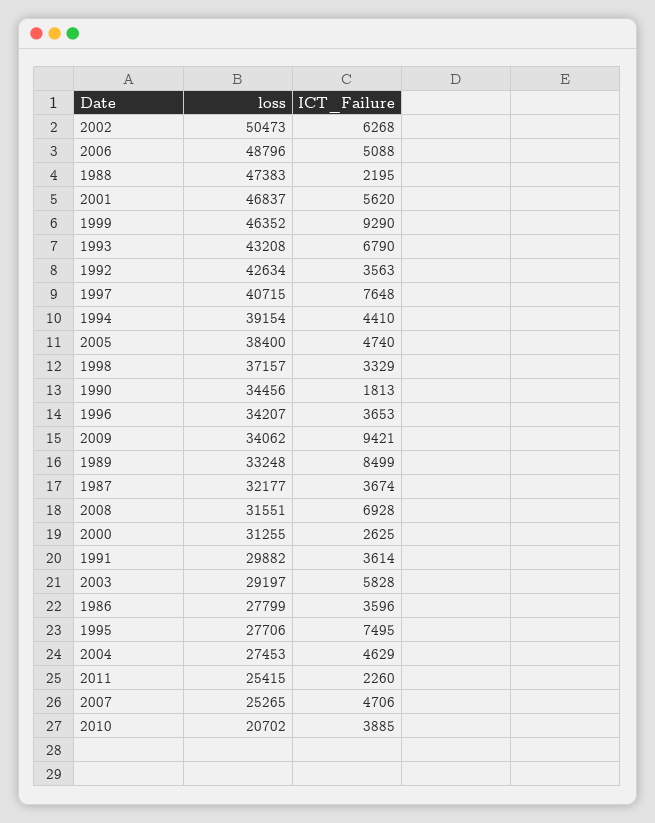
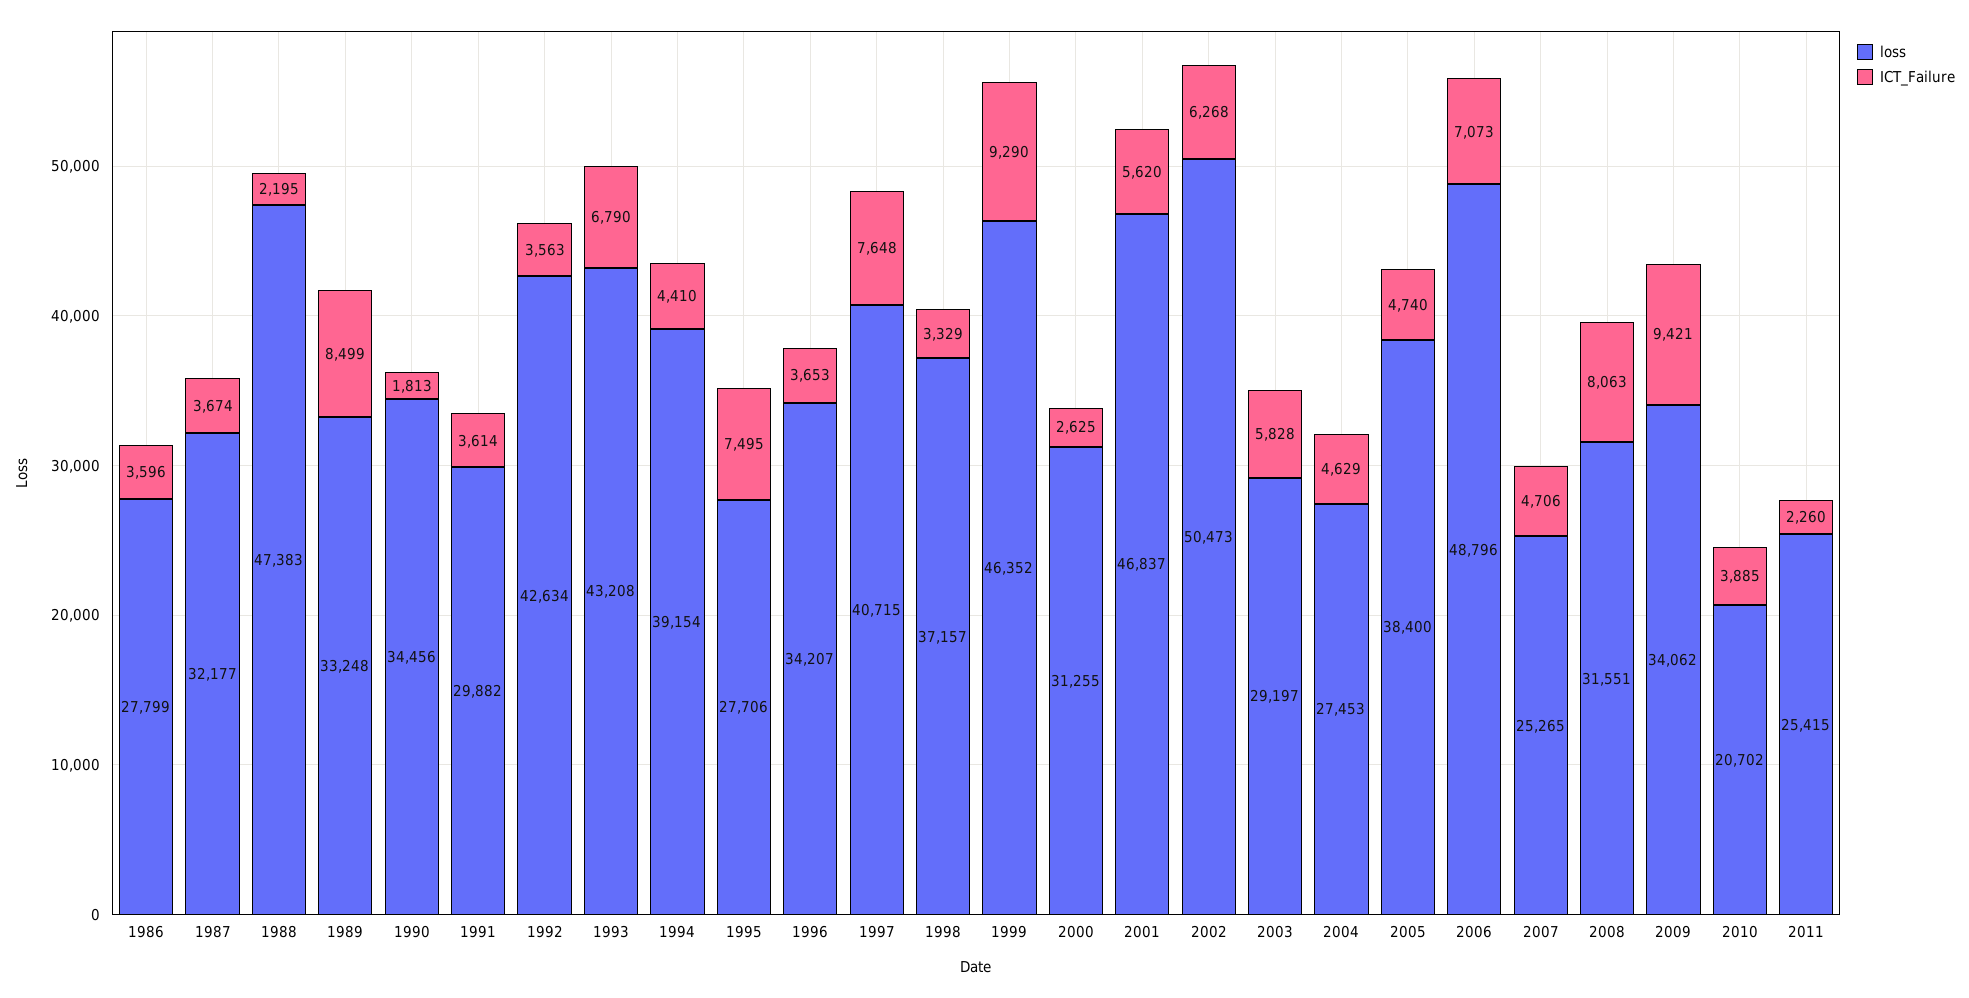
  {
    "loss": {
      "2002": 50473,
      "2006": 48796,
      "1988": 47383,
      "2001": 46837,
      "1999": 46352,
      "1993": 43208,
      "1992": 42634,
      "1997": 40715,
      "1994": 39154,
      "2005": 38400,
      "1998": 37157,
      "1990": 34456,
      "1996": 34207,
      "2009": 34062,
      "1989": 33248,
      "1987": 32177,
      "2008": 31551,
      "2000": 31255,
      "1991": 29882,
      "2003": 29197,
      "1986": 27799,
      "1995": 27706,
      "2004": 27453,
      "2011": 25415,
      "2007": 25265,
      "2010": 20702
    },
    "ICT_Failure": {
      "2002": 6268,
-     "2006": 5088,
+     "2006": 7073,
      "1988": 2195,
      "2001": 5620,
      "1999": 9290,
      "1993": 6790,
      "1992": 3563,
      "1997": 7648,
      "1994": 4410,
      "2005": 4740,
      "1998": 3329,
      "1990": 1813,
      "1996": 3653,
      "2009": 9421,
      "1989": 8499,
      "1987": 3674,
-     "2008": 6928,
+     "2008": 8063,
      "2000": 2625,
      "1991": 3614,
      "2003": 5828,
      "1986": 3596,
      "1995": 7495,
      "2004": 4629,
      "2011": 2260,
      "2007": 4706,
      "2010": 3885
    }
  }

